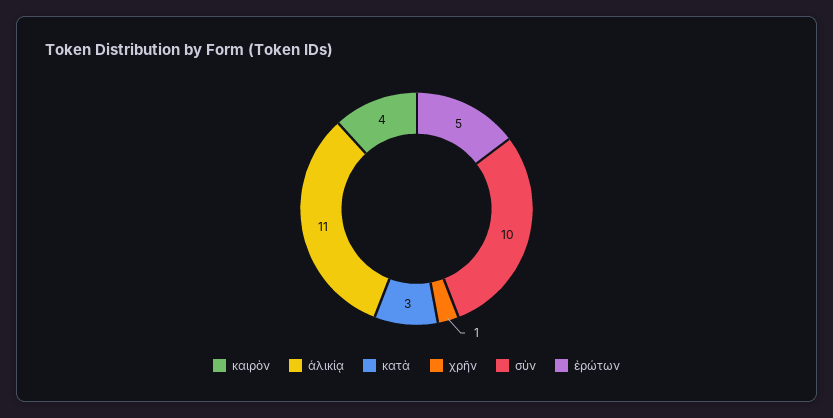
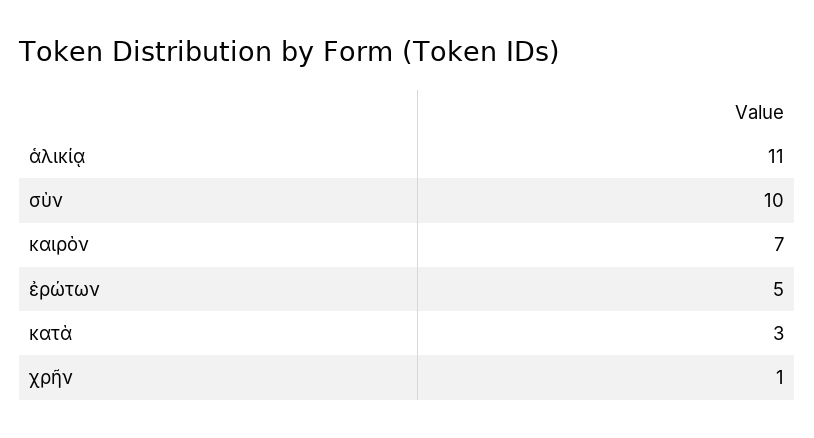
  {
-   "καιρὸν": 4,
+   "καιρὸν": 7,
    "ἁλικίᾳ": 11,
    "κατὰ": 3,
    "χρῆν": 1,
    "σὺν": 10,
    "ἐρώτων": 5
  }

